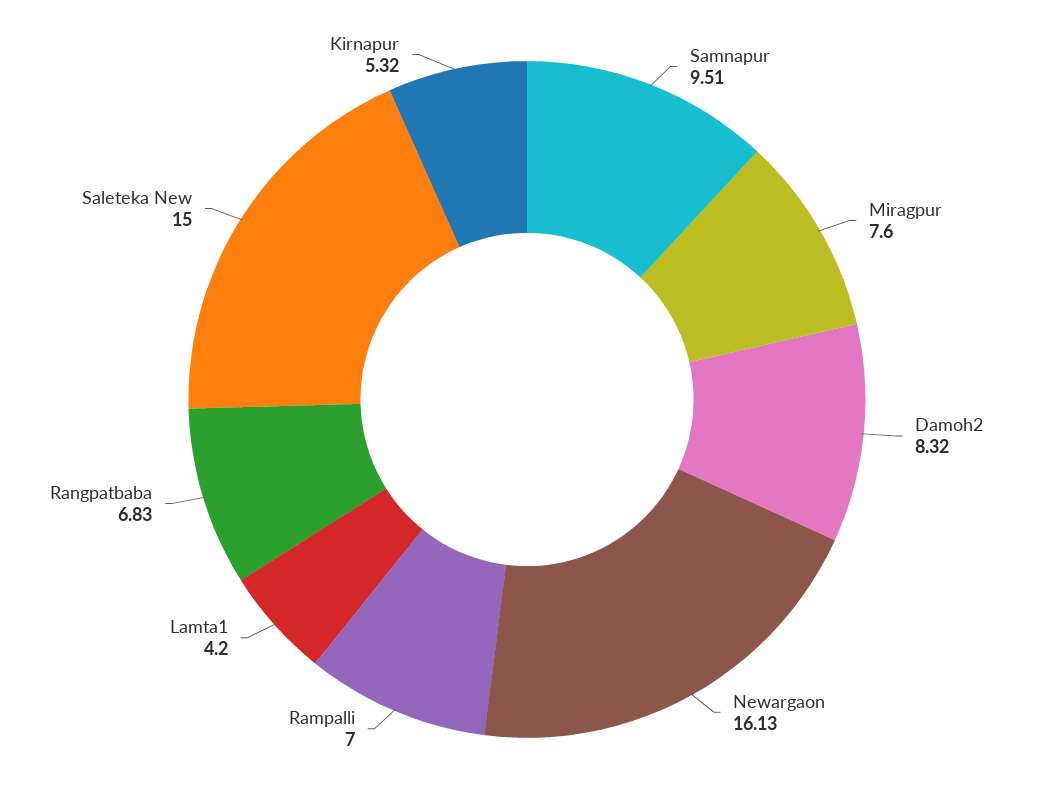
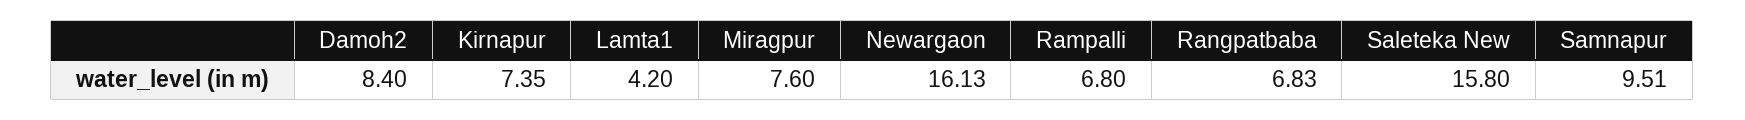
  {
    "Samnapur": 9.51,
    "Miragpur": 7.6,
-   "Damoh2": 8.32,
+   "Damoh2": 8.4,
    "Newargaon": 16.13,
-   "Rampalli": 7,
+   "Rampalli": 6.8,
    "Lamta1": 4.2,
    "Rangpatbaba": 6.83,
-   "Saleteka New": 15,
+   "Saleteka New": 15.8,
-   "Kirnapur": 5.32
+   "Kirnapur": 7.35
  }

